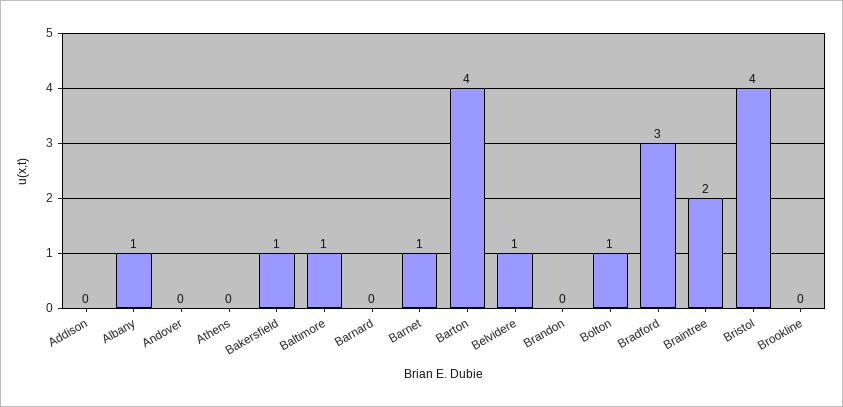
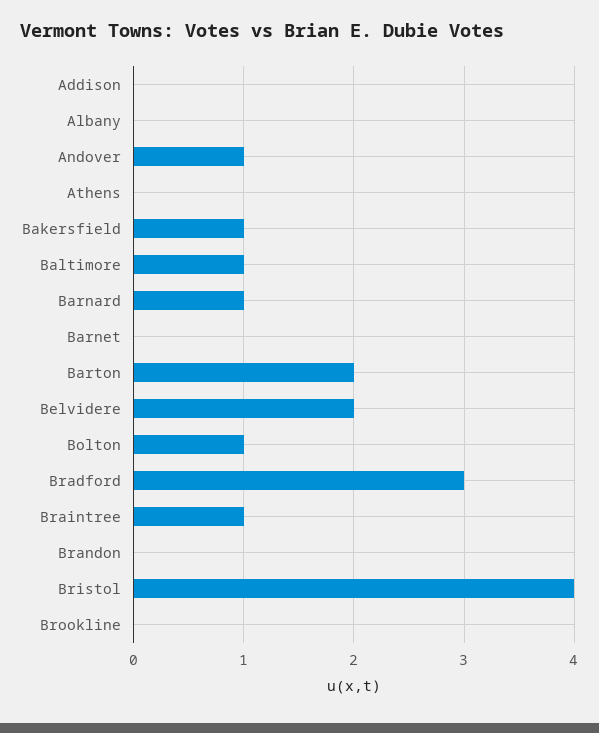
  {
    "Addison": 0,
-   "Albany": 1,
+   "Albany": 0,
-   "Andover": 0,
+   "Andover": 1,
    "Athens": 0,
    "Bakersfield": 1,
    "Baltimore": 1,
-   "Barnard": 0,
+   "Barnard": 1,
-   "Barnet": 1,
+   "Barnet": 0,
-   "Barton": 4,
+   "Barton": 2,
-   "Belvidere": 1,
+   "Belvidere": 2,
    "Brandon": 0,
    "Bolton": 1,
    "Bradford": 3,
-   "Braintree": 2,
+   "Braintree": 1,
    "Bristol": 4,
    "Brookline": 0
  }

